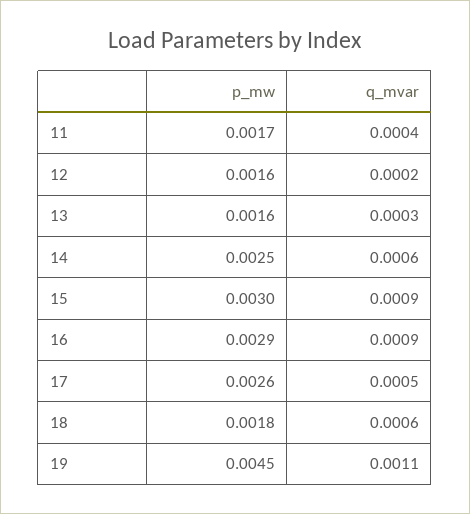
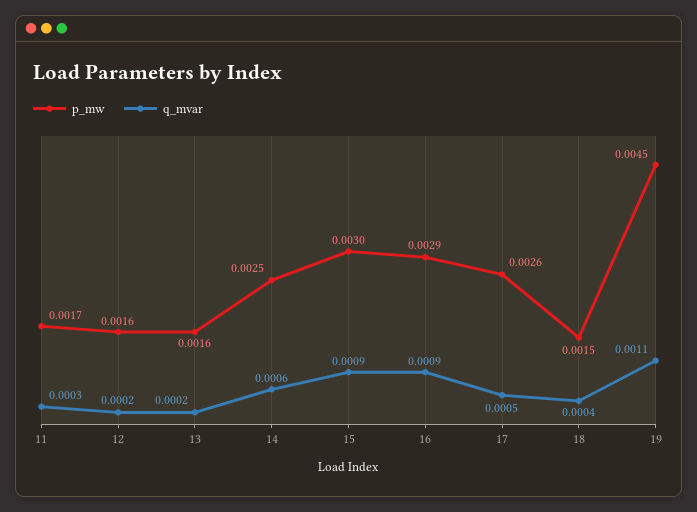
  {
    "p_mw": {
      "11": 0.0017,
      "12": 0.0016,
      "13": 0.0016,
      "14": 0.0025,
      "15": 0.003,
      "16": 0.0029,
      "17": 0.0026,
-     "18": 0.0018,
+     "18": 0.0015,
      "19": 0.0045
    },
    "q_mvar": {
-     "11": 0.0004,
+     "11": 0.0003,
      "12": 0.0002,
-     "13": 0.0003,
+     "13": 0.0002,
      "14": 0.0006,
      "15": 0.0009,
      "16": 0.0009,
      "17": 0.0005,
-     "18": 0.0006,
+     "18": 0.0004,
      "19": 0.0011
    }
  }

